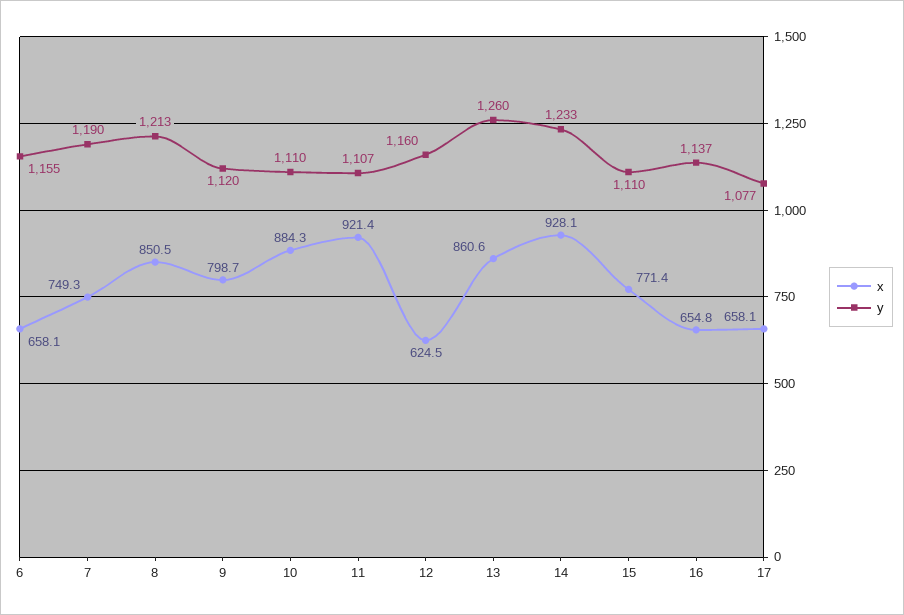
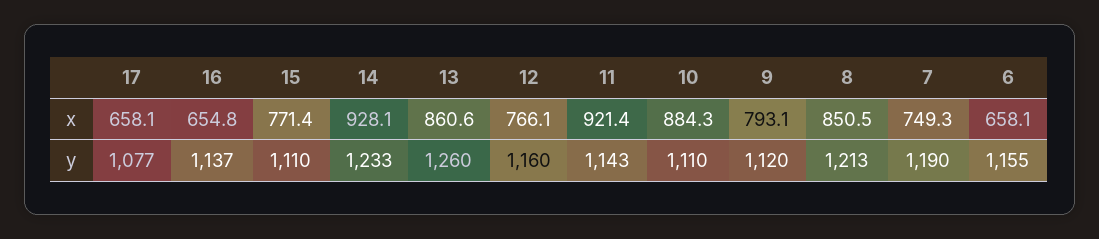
  {
    "x": {
      "6": 658.1,
      "7": 749.3,
      "8": 850.5,
-     "9": 798.7,
+     "9": 793.1,
      "10": 884.3,
      "11": 921.4,
-     "12": 624.5,
+     "12": 766.1,
      "13": 860.6,
      "14": 928.1,
      "15": 771.4,
      "16": 654.8,
      "17": 658.1
    },
    "y": {
      "6": 1155,
      "7": 1190,
      "8": 1213,
      "9": 1120,
      "10": 1110,
-     "11": 1107,
+     "11": 1143,
      "12": 1160,
      "13": 1260,
      "14": 1233,
      "15": 1110,
      "16": 1137,
      "17": 1077
    }
  }

